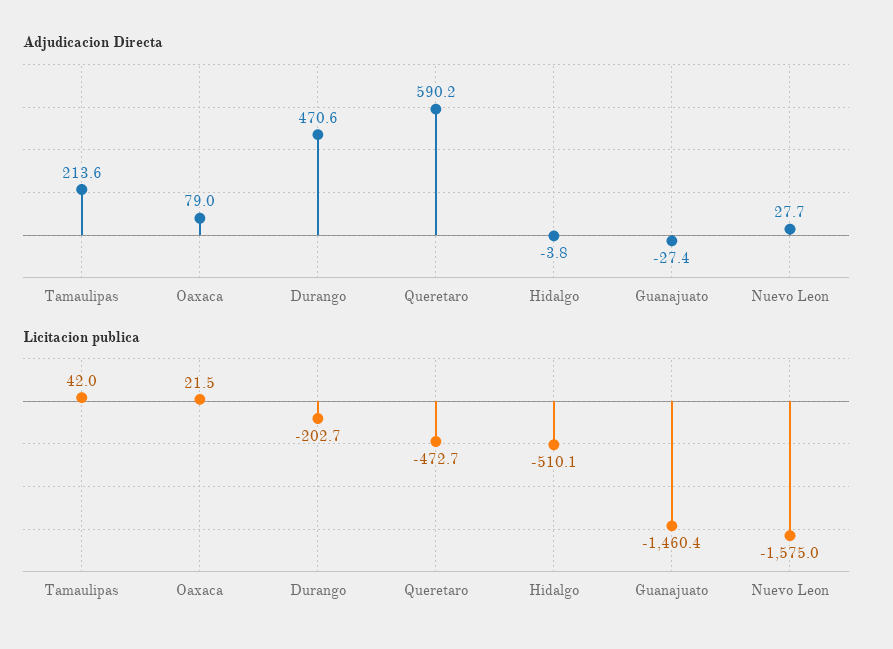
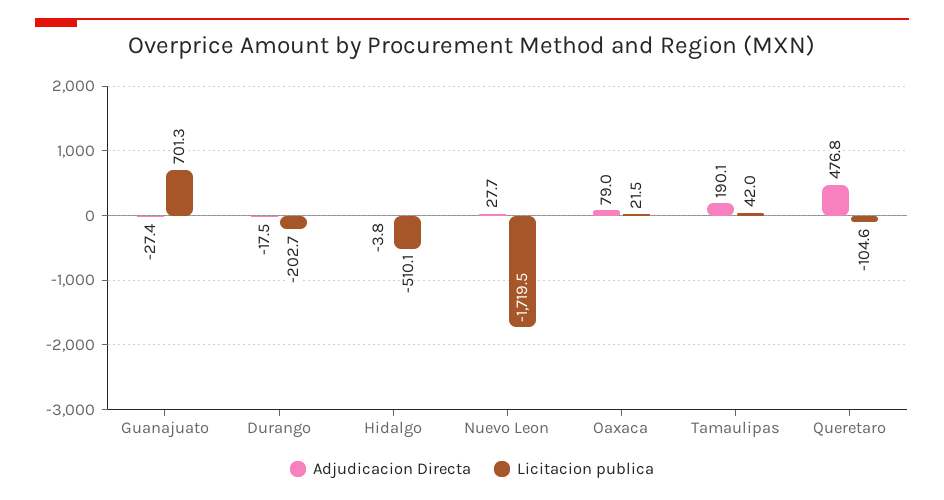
  {
    "Adjudicacion Directa": {
-     "Tamaulipas": 213.6,
+     "Tamaulipas": 190.1,
      "Oaxaca": 79,
-     "Durango": 470.6,
+     "Durango": -17.5,
-     "Queretaro": 590.2,
+     "Queretaro": 476.8,
      "Hidalgo": -3.8,
      "Guanajuato": -27.4,
      "Nuevo Leon": 27.7
    },
    "Licitacion publica": {
      "Tamaulipas": 42,
      "Oaxaca": 21.5,
      "Durango": -202.7,
-     "Queretaro": -472.7,
+     "Queretaro": -104.6,
      "Hidalgo": -510.1,
-     "Guanajuato": -1460.4,
+     "Guanajuato": 701.3,
-     "Nuevo Leon": -1575
+     "Nuevo Leon": -1719.5
    }
  }

